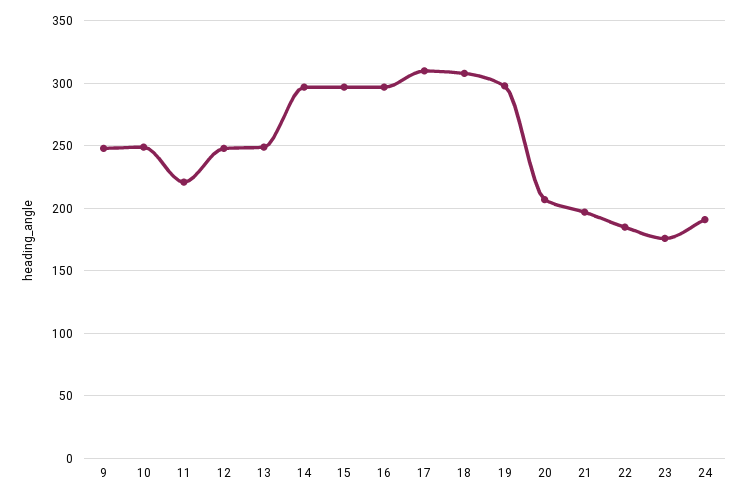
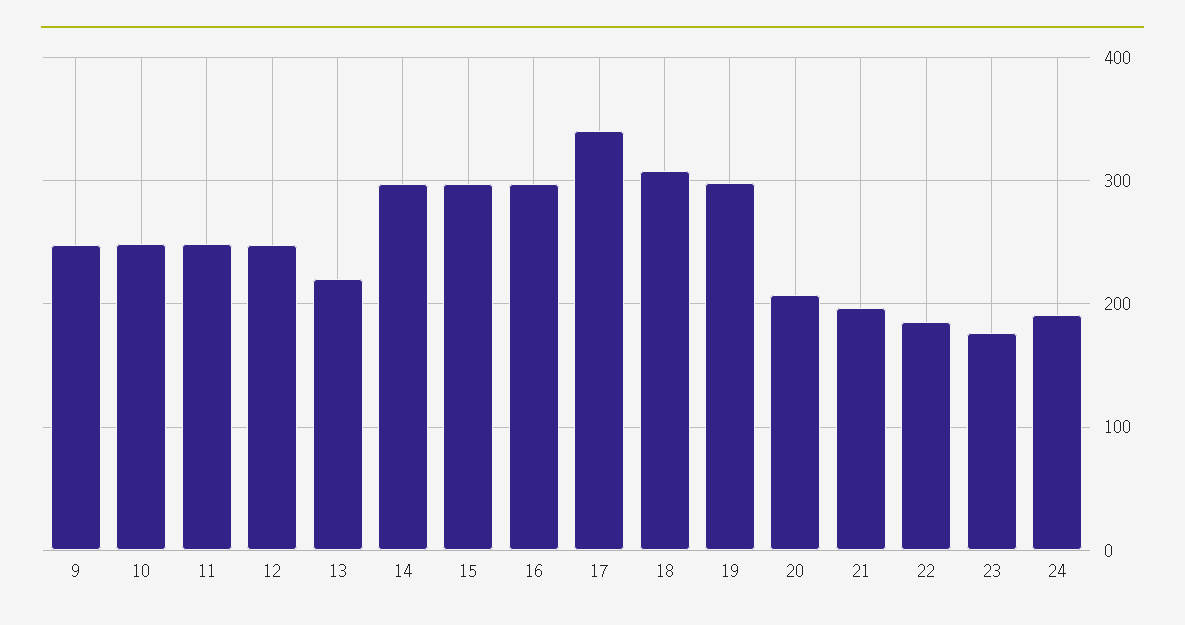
  {
    "9": 250,
    "10": 250,
-   "11": 220,
+   "11": 250,
    "12": 250,
-   "13": 250,
+   "13": 220,
    "14": 295,
    "15": 295,
    "16": 295,
-   "17": 310,
+   "17": 340,
    "18": 310,
    "19": 300,
    "20": 205,
    "21": 195,
    "22": 185,
    "23": 175,
    "24": 190
  }

